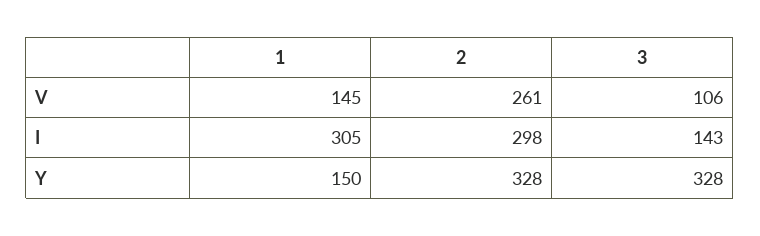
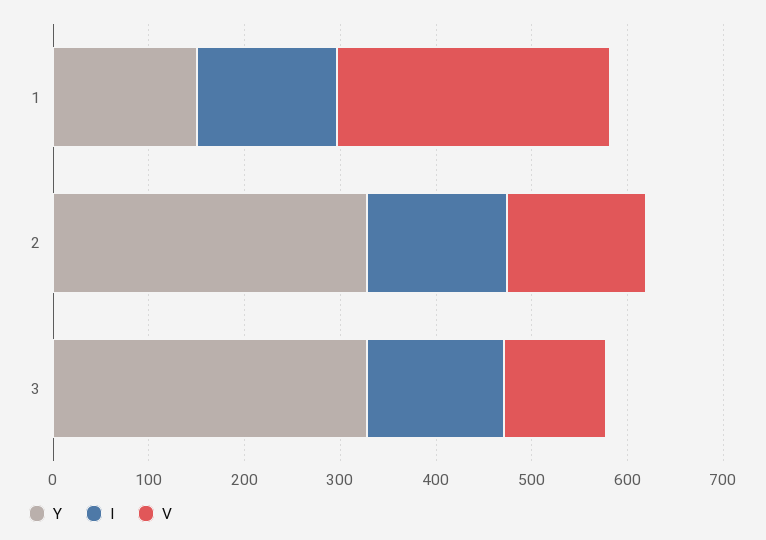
  {
    "V": {
-     "1": 145,
+     "1": 280,
-     "2": 261,
+     "2": 140,
      "3": 106
    },
    "I": {
-     "1": 305,
+     "1": 140,
-     "2": 298,
+     "2": 140,
      "3": 143
    },
    "Y": {
      "1": 150,
      "2": 328,
      "3": 328
    }
  }

